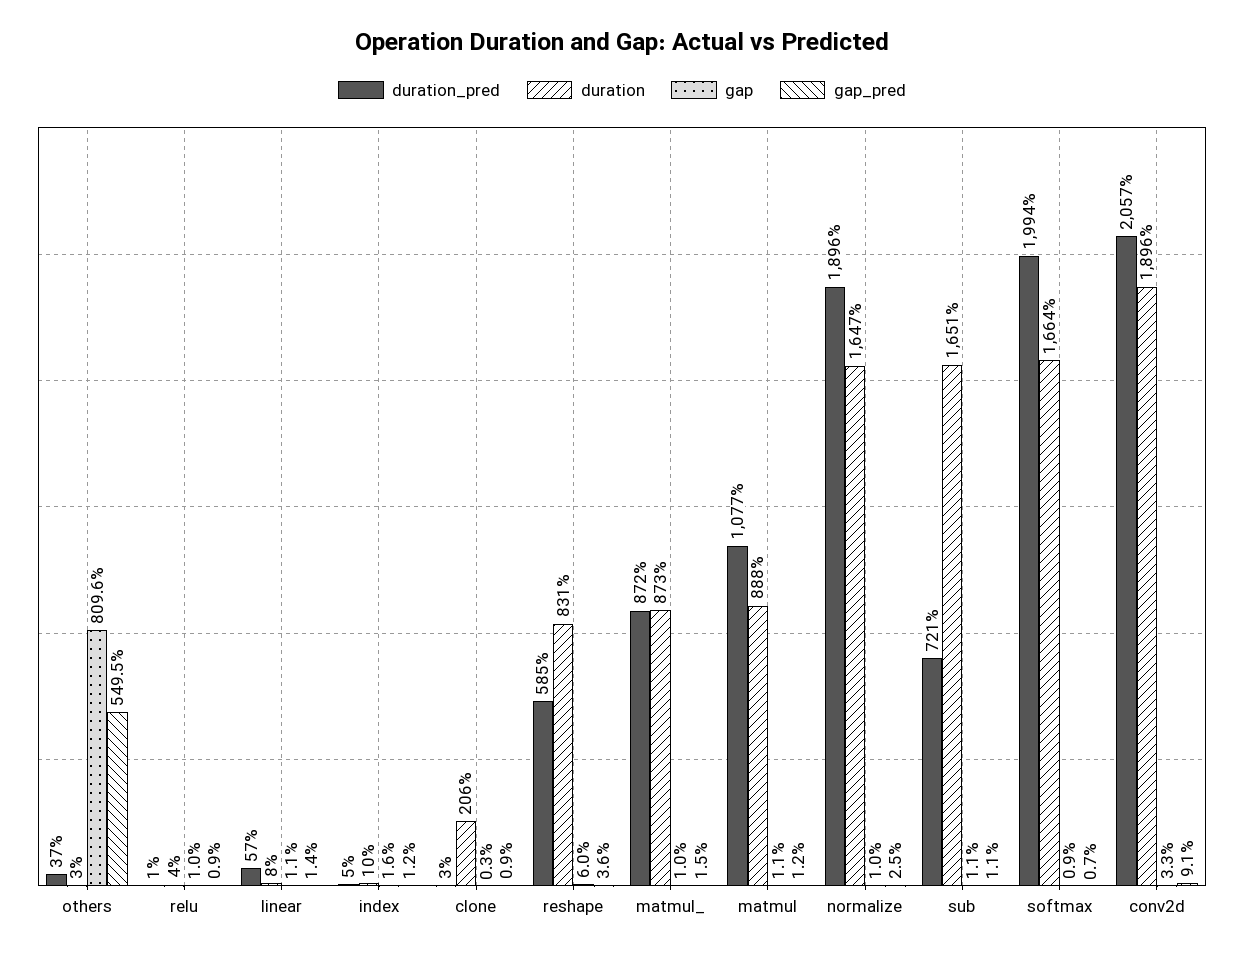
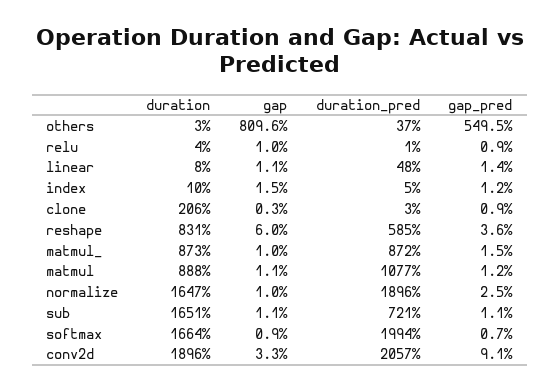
  {
    "duration_pred": {
      "others": 37,
      "relu": 1,
-     "linear": 57,
+     "linear": 48,
      "index": 5,
      "clone": 3,
      "reshape": 585,
      "matmul_": 872,
      "matmul": 1077,
      "normalize": 1896,
      "sub": 721,
      "softmax": 1994,
      "conv2d": 2057
    },
    "duration": {
      "others": 3,
      "relu": 4,
      "linear": 8,
      "index": 10,
      "clone": 206,
      "reshape": 831,
      "matmul_": 873,
      "matmul": 888,
      "normalize": 1647,
      "sub": 1651,
      "softmax": 1664,
      "conv2d": 1896
    },
    "gap": {
      "others": 809.6,
      "relu": 1,
      "linear": 1.1,
-     "index": 1.6,
+     "index": 1.5,
      "clone": 0.3,
      "reshape": 6,
      "matmul_": 1,
      "matmul": 1.1,
      "normalize": 1,
      "sub": 1.1,
      "softmax": 0.9,
      "conv2d": 3.3
    },
    "gap_pred": {
      "others": 549.5,
      "relu": 0.9,
      "linear": 1.4,
      "index": 1.2,
      "clone": 0.9,
      "reshape": 3.6,
      "matmul_": 1.5,
      "matmul": 1.2,
      "normalize": 2.5,
      "sub": 1.1,
      "softmax": 0.7,
      "conv2d": 9.1
    }
  }

